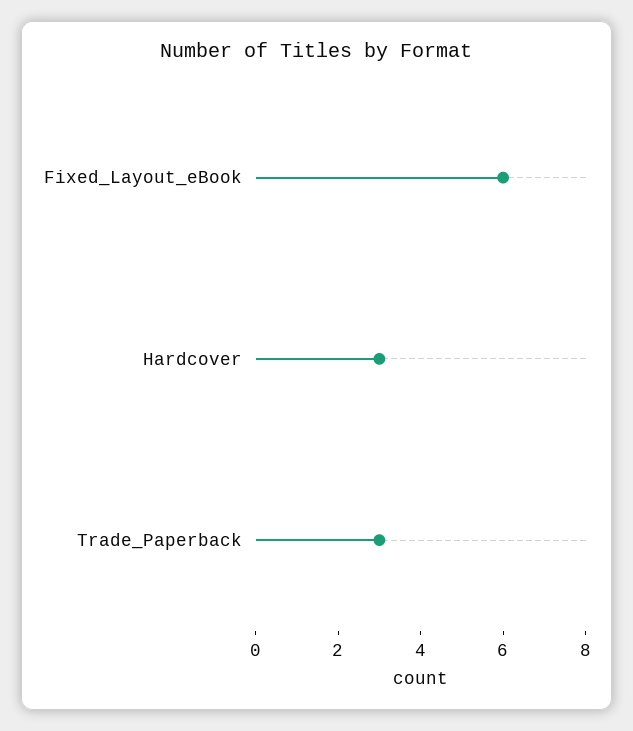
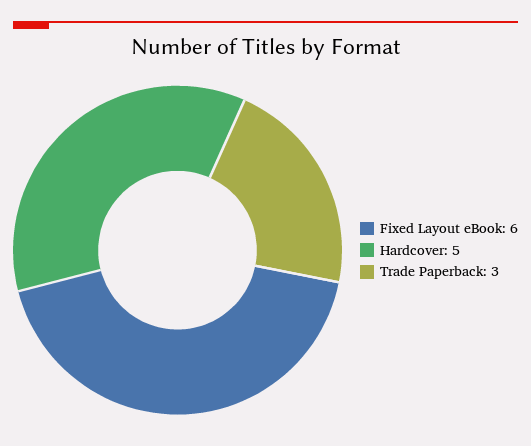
  {
    "Fixed_Layout_eBook": 6,
-   "Hardcover": 3,
+   "Hardcover": 5,
    "Trade_Paperback": 3
  }

